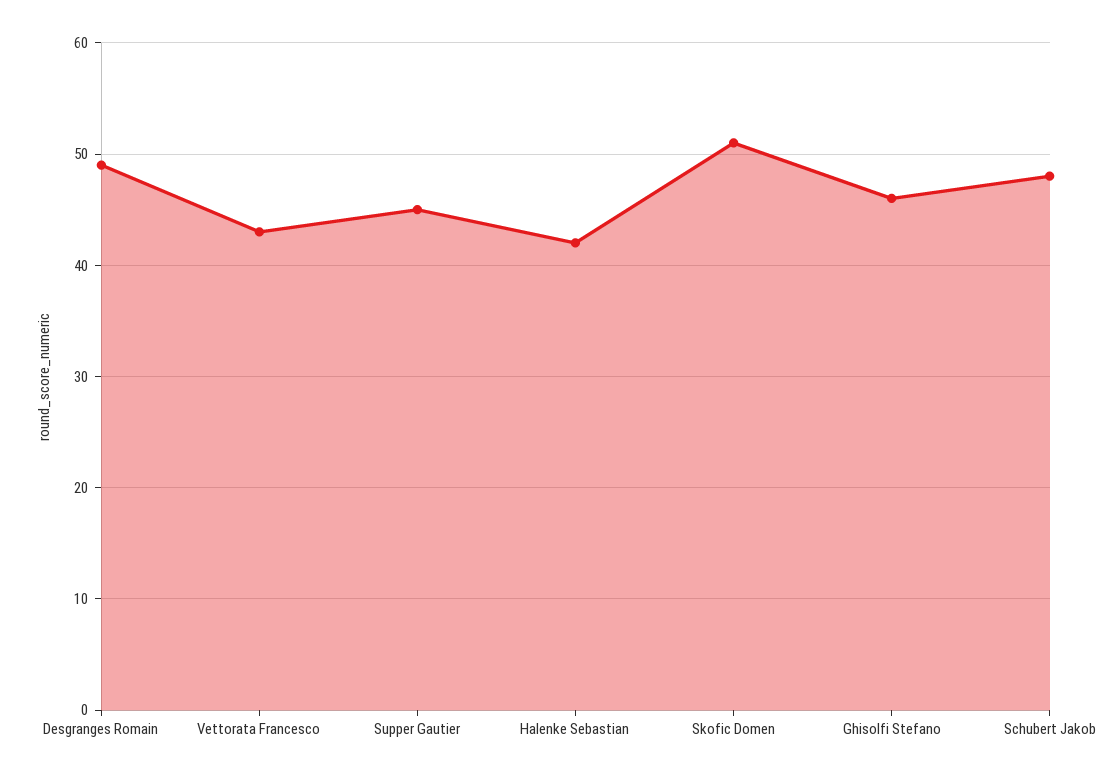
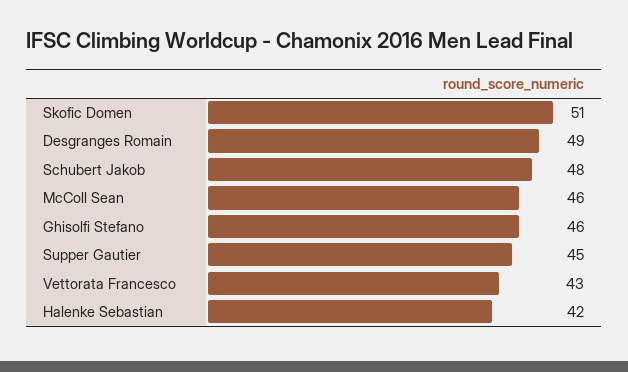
  {
    "Desgranges Romain": 49,
    "Vettorata Francesco": 43,
    "Supper Gautier": 45,
    "Halenke Sebastian": 42,
    "Skofic Domen": 51,
    "Ghisolfi Stefano": 46,
-   "Schubert Jakob": 48
+   "Schubert Jakob": 48,
+   "McColl Sean": 46
  }

